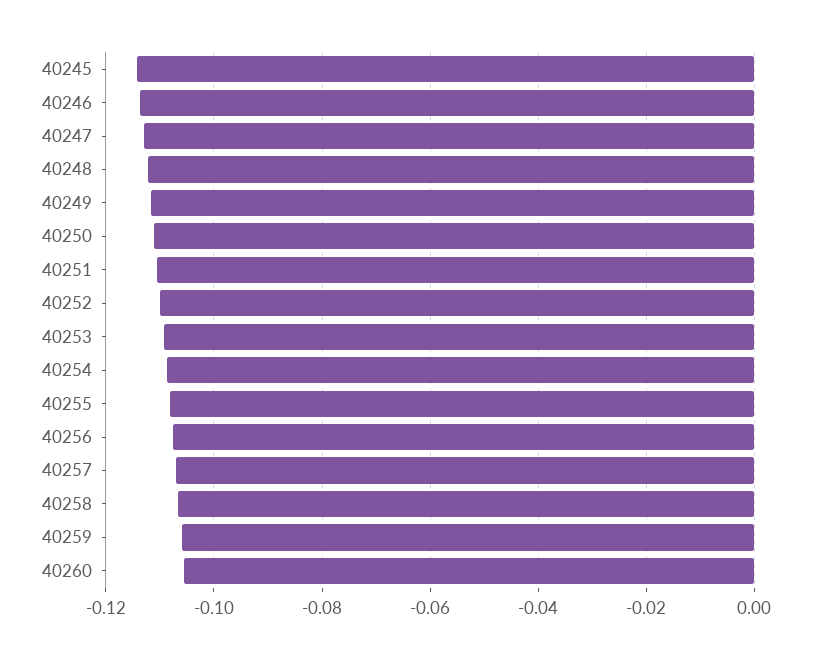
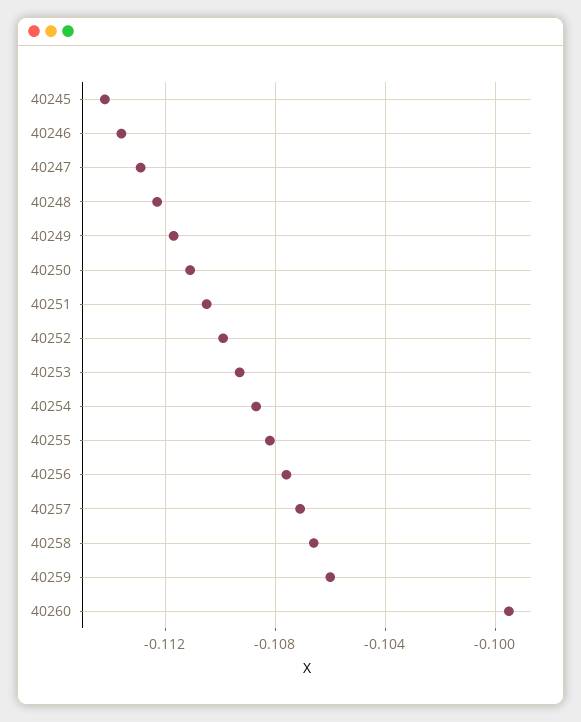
  {
    "40245": -0.114,
    "40246": -0.1135,
    "40247": -0.113,
    "40248": -0.1125,
    "40249": -0.1115,
    "40250": -0.111,
    "40251": -0.1105,
    "40252": -0.11,
    "40253": -0.1095,
    "40254": -0.1085,
    "40255": -0.108,
    "40256": -0.1075,
    "40257": -0.107,
    "40258": -0.1065,
    "40259": -0.106,
-   "40260": -0.106
+   "40260": -0.0995
  }

